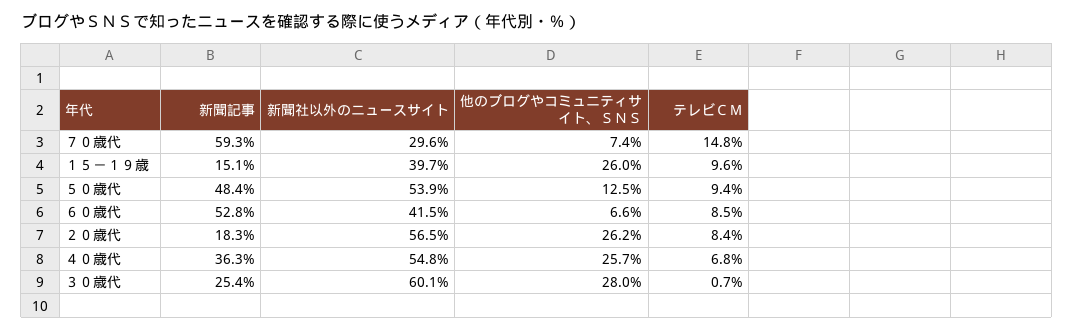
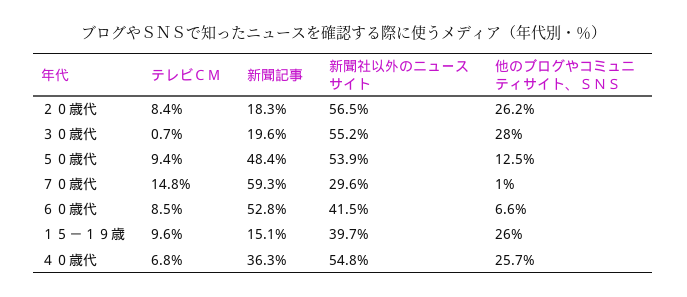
  {
    "新聞記事": {
      "７０歳代": 59.3,
      "１５－１９歳": 15.1,
      "５０歳代": 48.4,
      "６０歳代": 52.8,
      "２０歳代": 18.3,
      "４０歳代": 36.3,
-     "３０歳代": 25.4
+     "３０歳代": 19.6
    },
    "新聞社以外のニュースサイト": {
      "７０歳代": 29.6,
      "１５－１９歳": 39.7,
      "５０歳代": 53.9,
      "６０歳代": 41.5,
      "２０歳代": 56.5,
      "４０歳代": 54.8,
-     "３０歳代": 60.1
+     "３０歳代": 55.2
    },
    "他のブログやコミュニティサイト、ＳＮＳ": {
-     "７０歳代": 7.4,
+     "７０歳代": 1,
      "１５－１９歳": 26,
      "５０歳代": 12.5,
      "６０歳代": 6.6,
      "２０歳代": 26.2,
      "４０歳代": 25.7,
      "３０歳代": 28
    },
    "テレビＣＭ": {
      "７０歳代": 14.8,
      "１５－１９歳": 9.6,
      "５０歳代": 9.4,
      "６０歳代": 8.5,
      "２０歳代": 8.4,
      "４０歳代": 6.8,
      "３０歳代": 0.7
    }
  }

